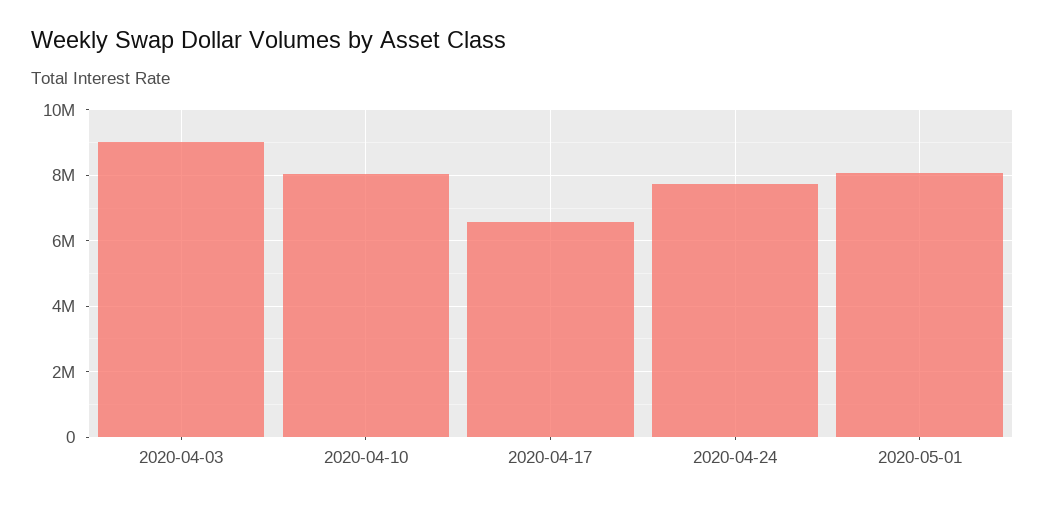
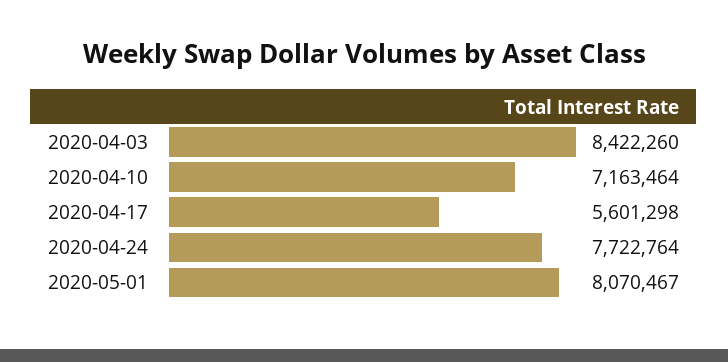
  {
-   "2020-04-03": 9000000,
+   "2020-04-03": 8422260,
-   "2020-04-10": 8000000,
+   "2020-04-10": 7163464,
-   "2020-04-17": 6600000,
+   "2020-04-17": 5601298,
    "2020-04-24": 7722764,
    "2020-05-01": 8070467
  }

